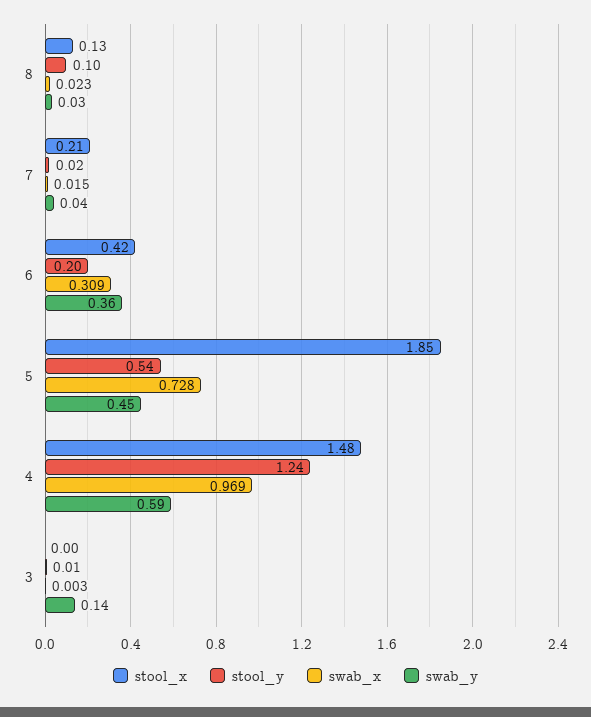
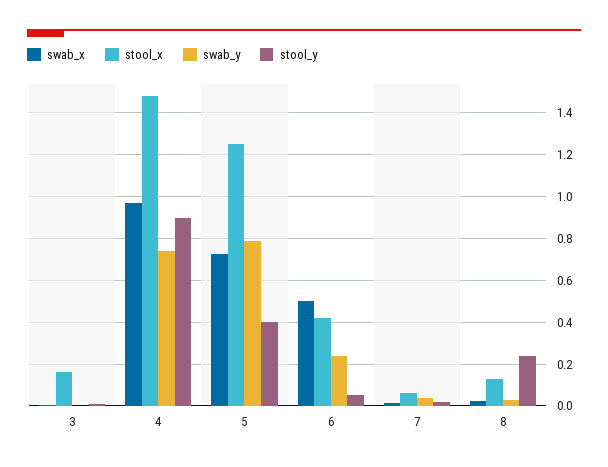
  {
    "stool_x": {
      "8": 0.13,
-     "7": 0.21,
+     "7": 0.05,
      "6": 0.42,
-     "5": 1.85,
+     "5": 1.25,
      "4": 1.48,
-     "3": 0
+     "3": 0.15
    },
    "stool_y": {
-     "8": 0.1,
+     "8": 0.25,
      "7": 0.02,
-     "6": 0.2,
+     "6": 0.05,
-     "5": 0.54,
+     "5": 0.4,
-     "4": 1.24,
+     "4": 0.9,
      "3": 0.01
    },
    "swab_x": {
      "8": 0.023,
      "7": 0.015,
-     "6": 0.309,
+     "6": 0.5,
      "5": 0.728,
      "4": 0.969,
      "3": 0.003
    },
    "swab_y": {
      "8": 0.03,
      "7": 0.04,
-     "6": 0.36,
+     "6": 0.25,
-     "5": 0.45,
+     "5": 0.8,
-     "4": 0.59,
+     "4": 0.75,
-     "3": 0.14
+     "3": 0
    }
  }

